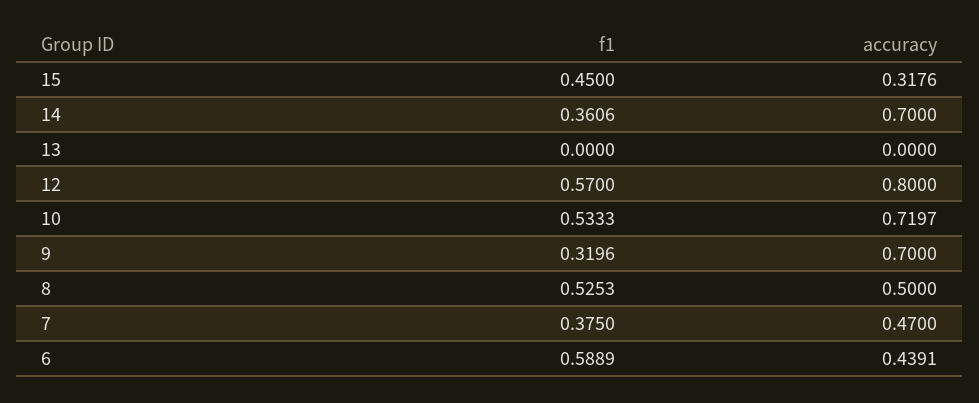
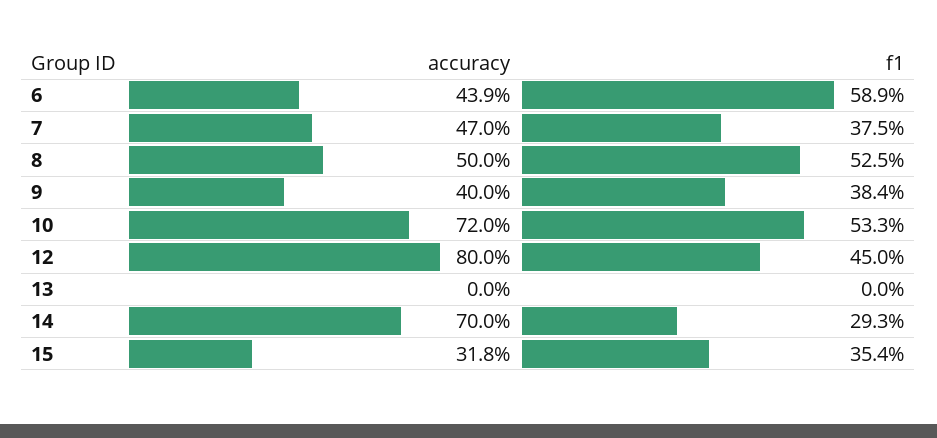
  {
    "f1": {
-     "15": 0.45,
+     "15": 0.354,
-     "14": 0.3606,
+     "14": 0.293,
      "13": 0,
-     "12": 0.57,
+     "12": 0.45,
      "10": 0.5333,
-     "9": 0.3196,
+     "9": 0.384,
      "8": 0.5253,
      "7": 0.375,
      "6": 0.5889
    },
    "accuracy": {
      "15": 0.3176,
      "14": 0.7,
      "13": 0,
      "12": 0.8,
      "10": 0.7197,
-     "9": 0.7,
+     "9": 0.4,
      "8": 0.5,
      "7": 0.47,
      "6": 0.4391
    }
  }

